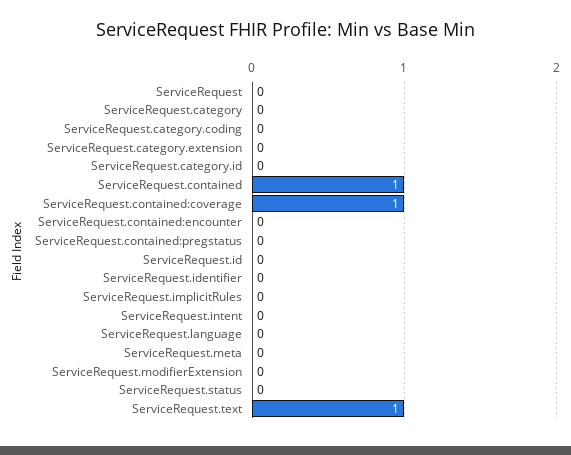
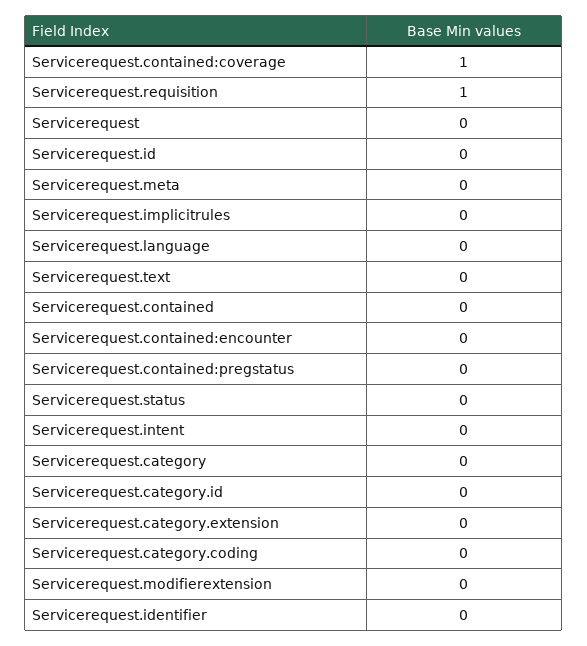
  {
    "ServiceRequest": 0,
    "ServiceRequest.category": 0,
    "ServiceRequest.category.coding": 0,
    "ServiceRequest.category.extension": 0,
    "ServiceRequest.category.id": 0,
-   "ServiceRequest.contained": 1,
+   "ServiceRequest.contained": 0,
    "ServiceRequest.contained:coverage": 1,
    "ServiceRequest.contained:encounter": 0,
    "ServiceRequest.contained:pregstatus": 0,
    "ServiceRequest.id": 0,
    "ServiceRequest.identifier": 0,
    "ServiceRequest.implicitRules": 0,
    "ServiceRequest.intent": 0,
    "ServiceRequest.language": 0,
    "ServiceRequest.meta": 0,
    "ServiceRequest.modifierExtension": 0,
    "ServiceRequest.status": 0,
-   "ServiceRequest.text": 1
+   "ServiceRequest.text": 0,
+   "Servicerequest.requisition": 1
  }

